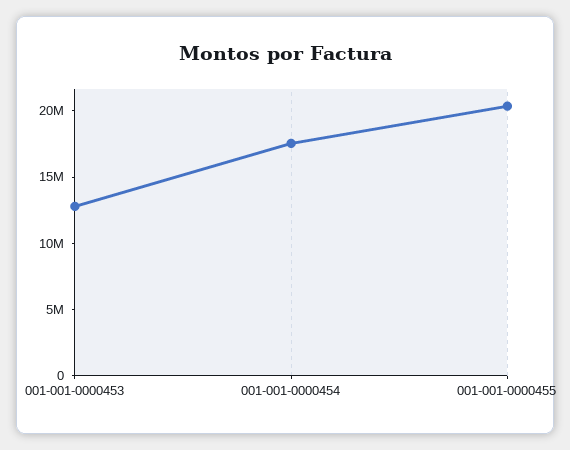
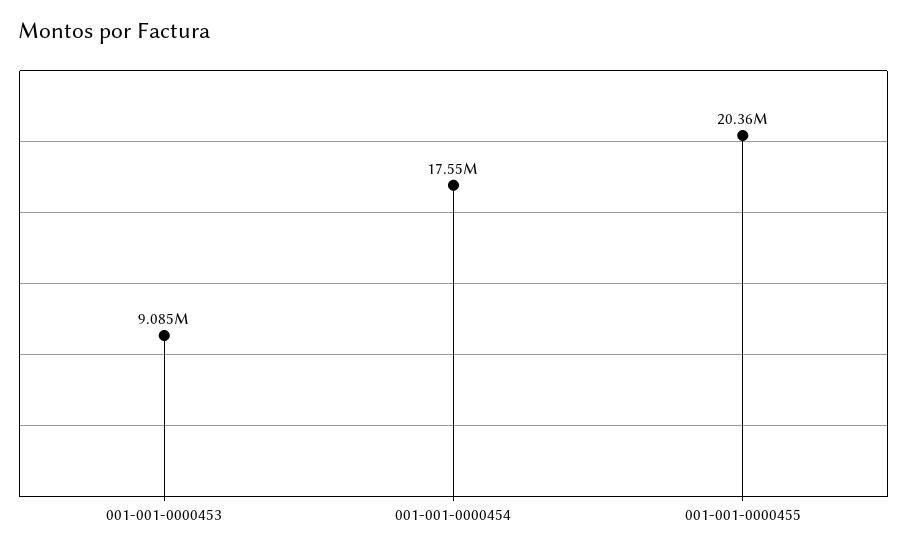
  {
-   "001-001-0000453": 13000000,
+   "001-001-0000453": 9085000,
    "001-001-0000454": 17550000,
    "001-001-0000455": 20360000
  }

